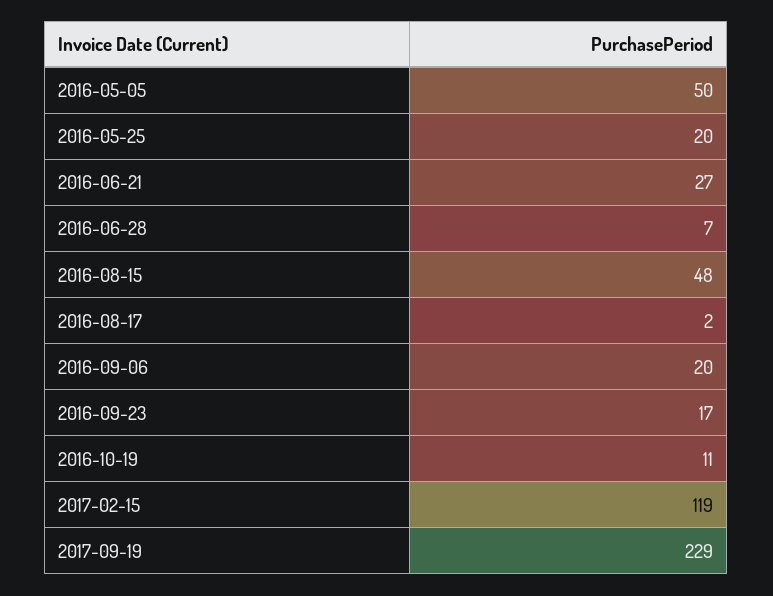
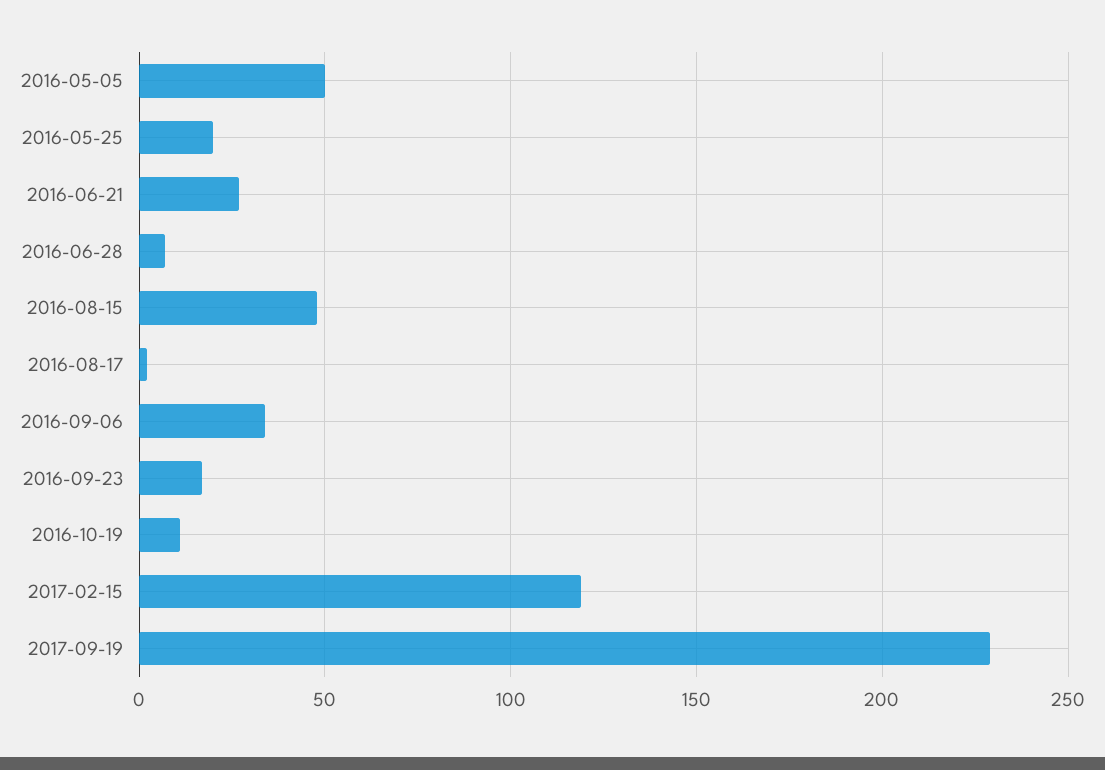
  {
    "2016-05-05": 50,
    "2016-05-25": 20,
    "2016-06-21": 27,
    "2016-06-28": 7,
    "2016-08-15": 48,
    "2016-08-17": 2,
-   "2016-09-06": 20,
+   "2016-09-06": 35,
    "2016-09-23": 17,
    "2016-10-19": 11,
    "2017-02-15": 119,
    "2017-09-19": 229
  }

